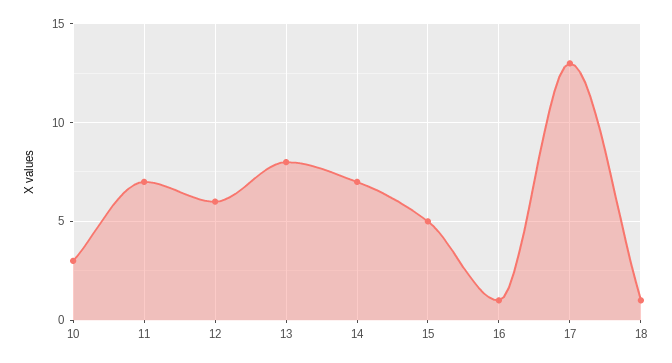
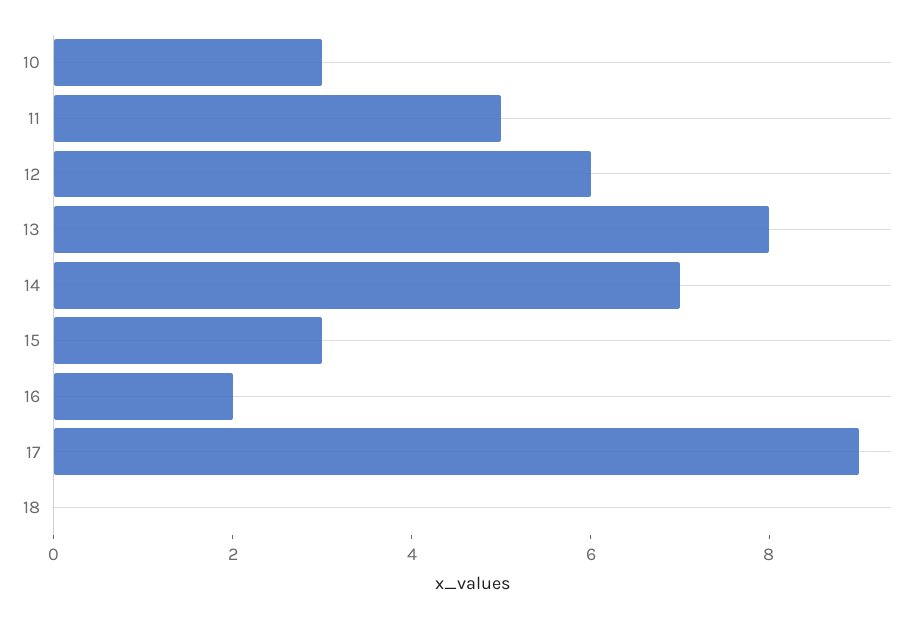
  {
    "10": 3,
-   "11": 7,
+   "11": 5,
    "12": 6,
    "13": 8,
    "14": 7,
-   "15": 5,
+   "15": 3,
-   "16": 1,
+   "16": 2,
-   "17": 13,
+   "17": 9,
-   "18": 1
+   "18": 0
  }

